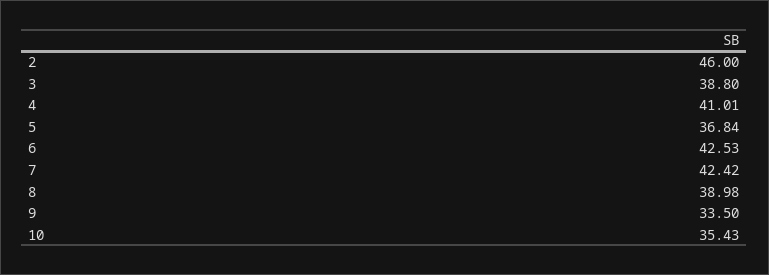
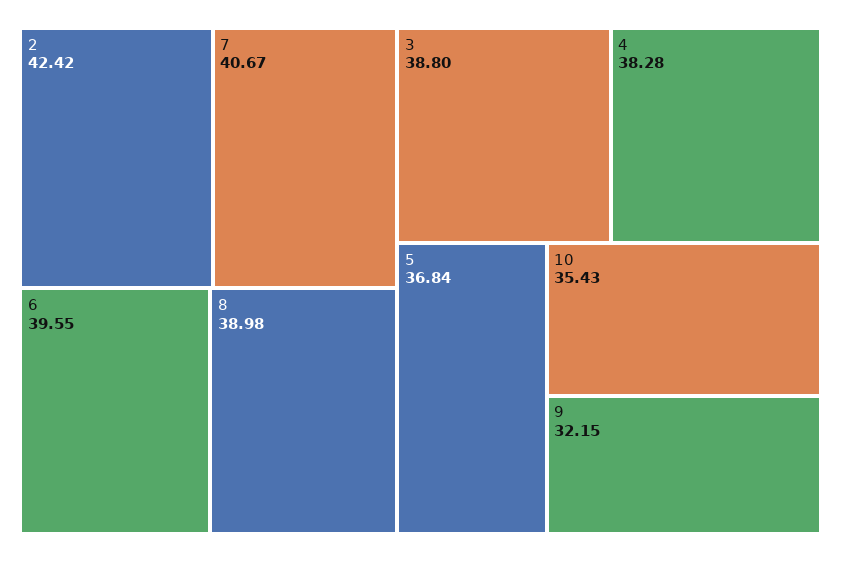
  {
-   "2": 46,
+   "2": 42.42,
    "3": 38.8,
-   "4": 41.01,
+   "4": 38.28,
    "5": 36.84,
-   "6": 42.53,
+   "6": 39.55,
-   "7": 42.42,
+   "7": 40.67,
    "8": 38.98,
-   "9": 33.5,
+   "9": 32.15,
    "10": 35.43
  }

